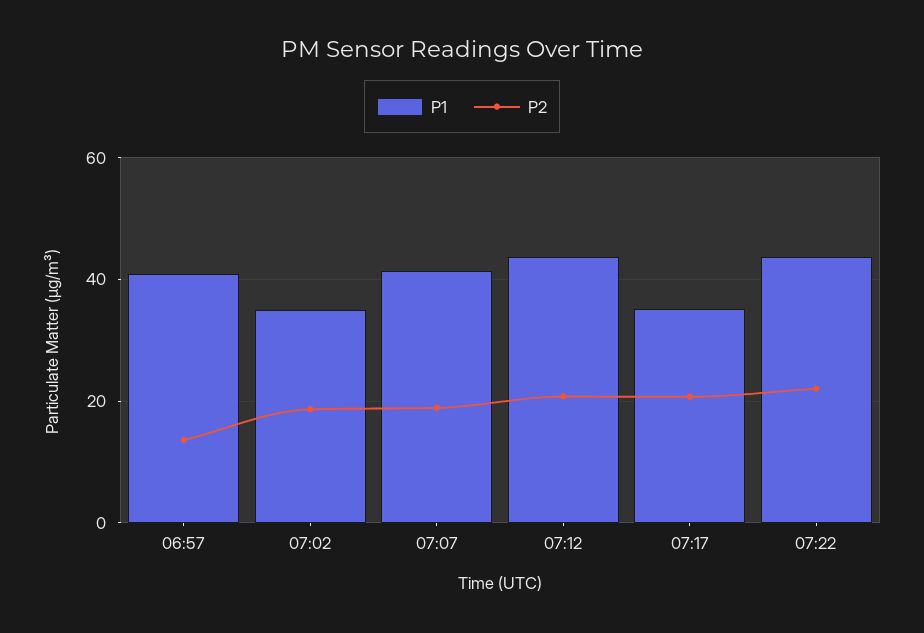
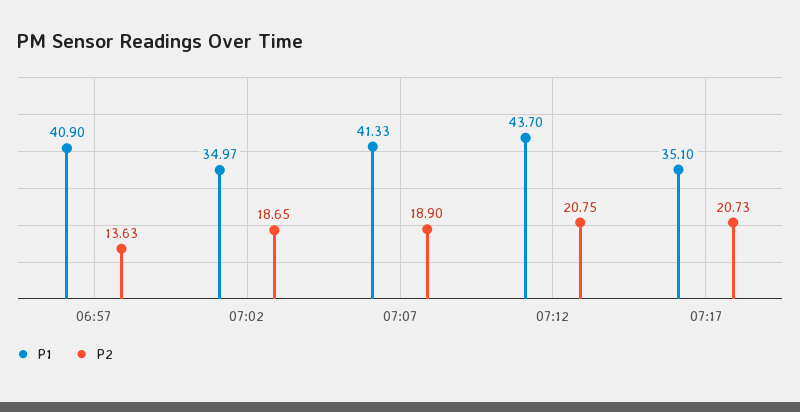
  {
    "P1": {
      "06:57": 40.9,
      "07:02": 34.97,
      "07:07": 41.33,
      "07:12": 43.7,
-     "07:17": 35.1,
+     "07:17": 35.1
-     "07:22": 44
    },
    "P2": {
      "06:57": 13.63,
      "07:02": 18.65,
      "07:07": 18.9,
      "07:12": 20.75,
-     "07:17": 20.73,
+     "07:17": 20.73
-     "07:22": 22
    }
  }

